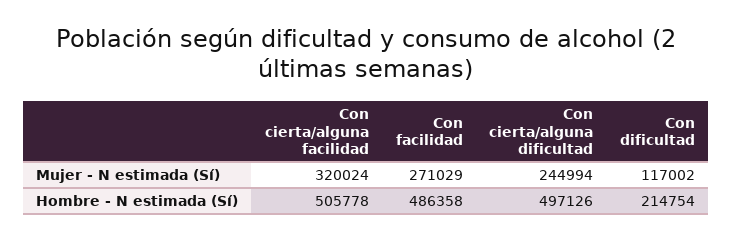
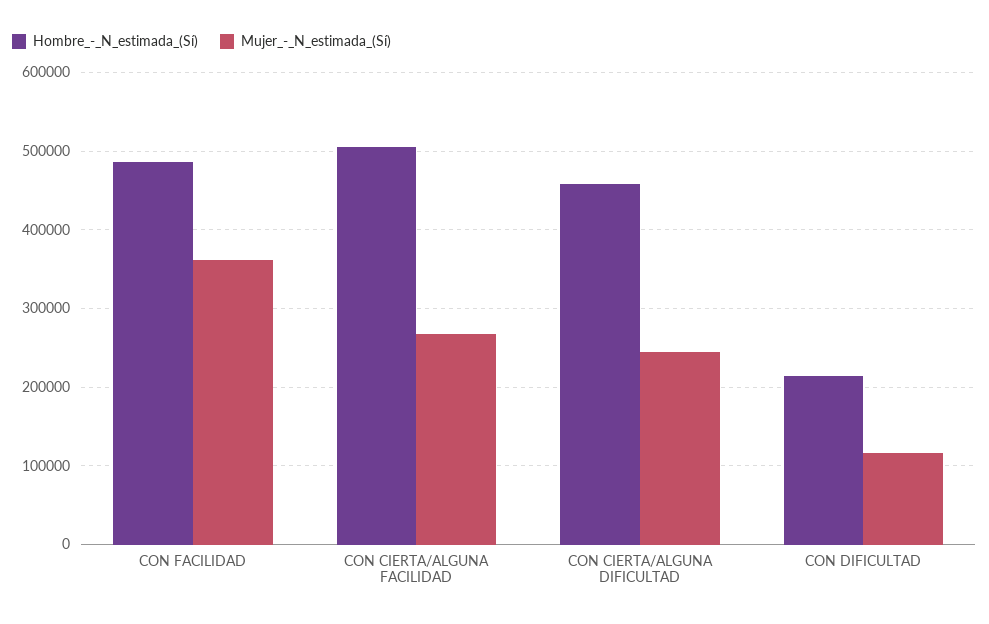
  {
    "Mujer - N estimada (Sí)": {
-     "Con cierta/alguna facilidad": 320024,
+     "Con cierta/alguna facilidad": 270000,
-     "Con facilidad": 271029,
+     "Con facilidad": 360000,
      "Con cierta/alguna dificultad": 244994,
      "Con dificultad": 117002
    },
    "Hombre - N estimada (Sí)": {
      "Con cierta/alguna facilidad": 505778,
      "Con facilidad": 486358,
-     "Con cierta/alguna dificultad": 497126,
+     "Con cierta/alguna dificultad": 460000,
      "Con dificultad": 214754
    }
  }

